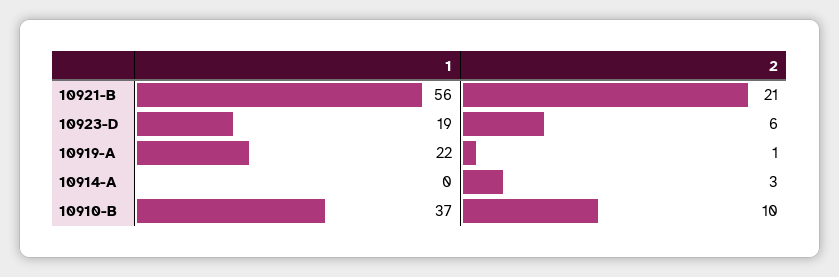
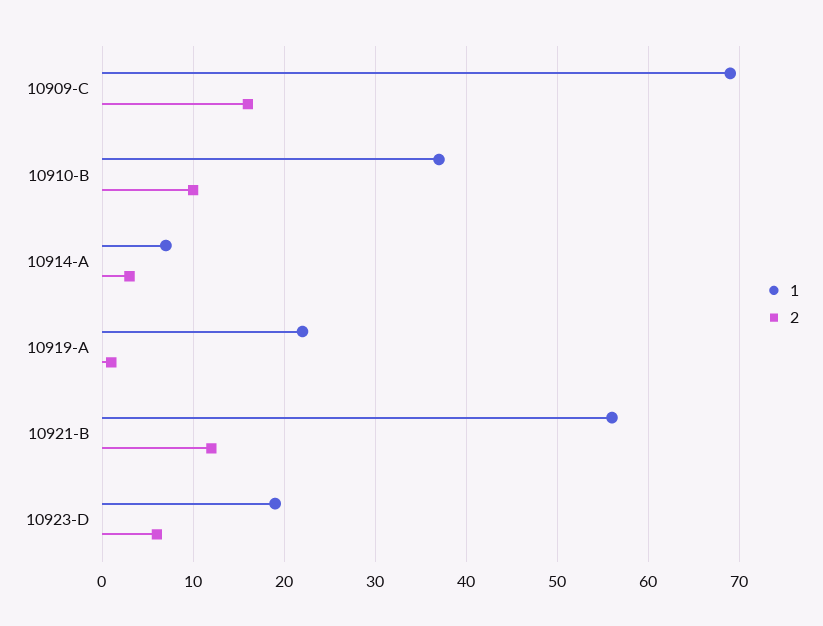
  {
    "1": {
      "10921-B": 56,
      "10923-D": 19,
      "10919-A": 22,
-     "10914-A": 0,
+     "10914-A": 7,
-     "10910-B": 37
+     "10910-B": 37,
+     "10909-C": 69
    },
    "2": {
-     "10921-B": 21,
+     "10921-B": 12,
      "10923-D": 6,
      "10919-A": 1,
      "10914-A": 3,
-     "10910-B": 10
+     "10910-B": 10,
+     "10909-C": 16
    }
  }

